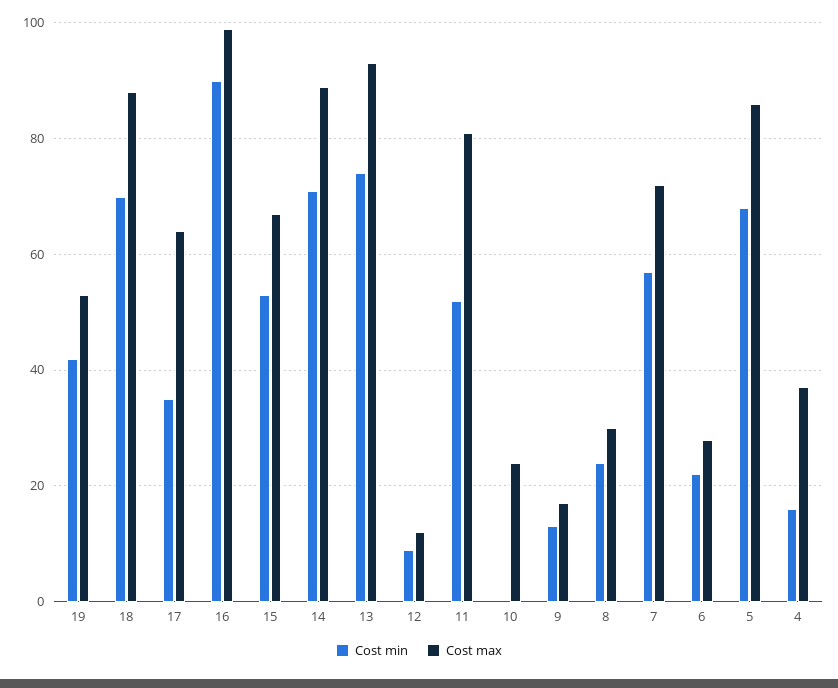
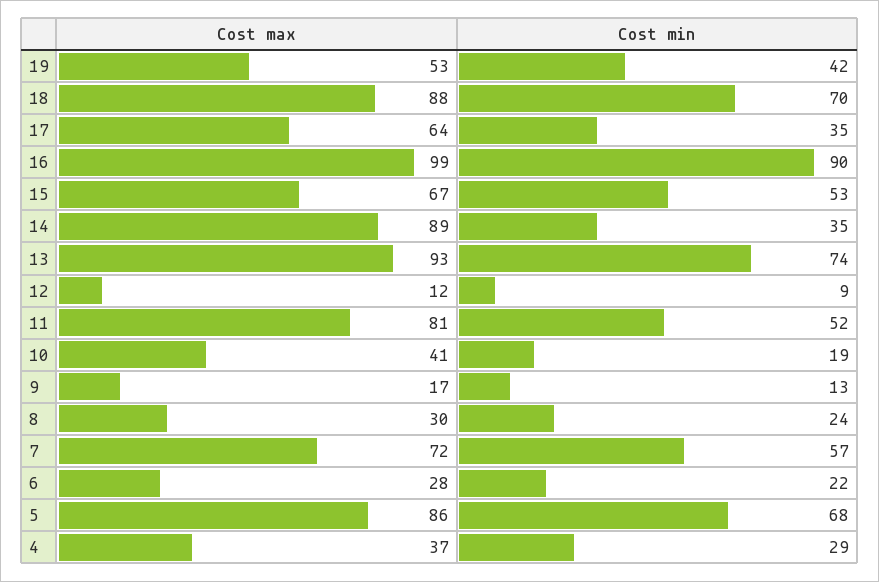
  {
    "Cost min": {
      "19": 42,
      "18": 70,
      "17": 35,
      "16": 90,
      "15": 53,
-     "14": 70,
+     "14": 35,
      "13": 74,
      "12": 9,
      "11": 52,
-     "10": 0,
+     "10": 19,
      "9": 13,
      "8": 24,
      "7": 57,
      "6": 22,
      "5": 68,
-     "4": 15
+     "4": 29
    },
    "Cost max": {
      "19": 53,
      "18": 88,
      "17": 64,
      "16": 99,
      "15": 67,
      "14": 89,
      "13": 93,
      "12": 12,
      "11": 81,
-     "10": 25,
+     "10": 41,
      "9": 17,
      "8": 30,
      "7": 72,
      "6": 28,
      "5": 86,
      "4": 37
    }
  }

